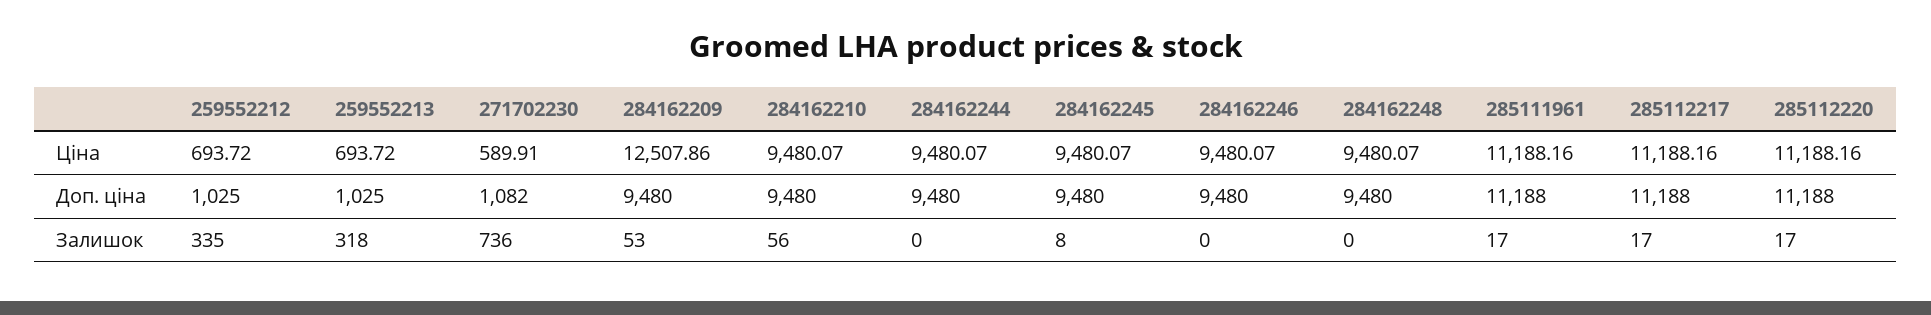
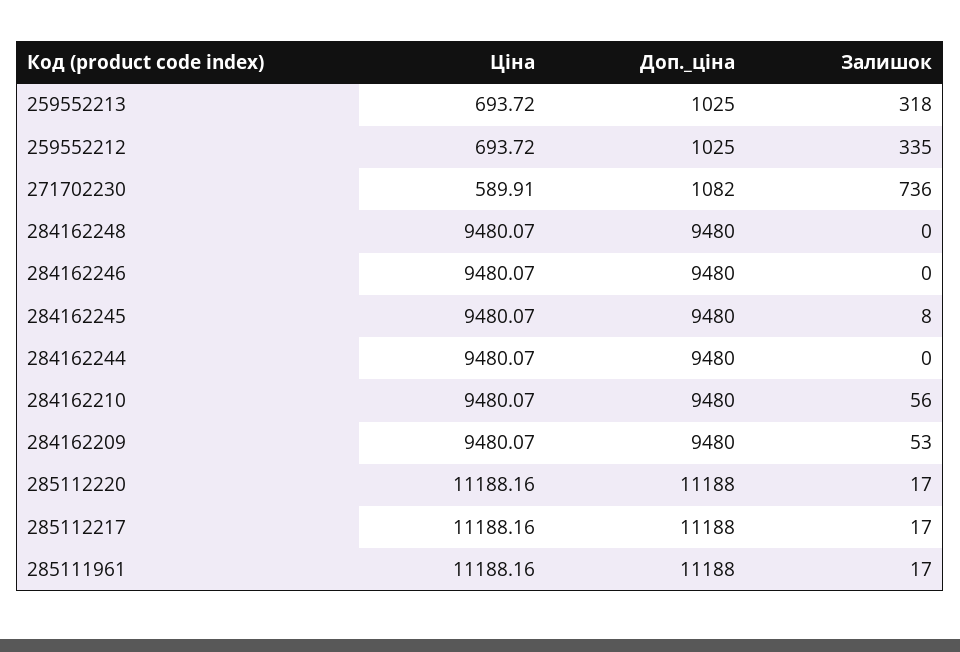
  {
    "259552212": {
      "Ціна": 693.72,
      "Доп. ціна": 1025,
      "Залишок": 335
    },
    "259552213": {
      "Ціна": 693.72,
      "Доп. ціна": 1025,
      "Залишок": 318
    },
    "271702230": {
      "Ціна": 589.91,
      "Доп. ціна": 1082,
      "Залишок": 736
    },
    "284162209": {
-     "Ціна": 12507.86,
+     "Ціна": 9480.07,
      "Доп. ціна": 9480,
      "Залишок": 53
    },
    "284162210": {
      "Ціна": 9480.07,
      "Доп. ціна": 9480,
      "Залишок": 56
    },
    "284162244": {
      "Ціна": 9480.07,
      "Доп. ціна": 9480,
      "Залишок": 0
    },
    "284162245": {
      "Ціна": 9480.07,
      "Доп. ціна": 9480,
      "Залишок": 8
    },
    "284162246": {
      "Ціна": 9480.07,
      "Доп. ціна": 9480,
      "Залишок": 0
    },
    "284162248": {
      "Ціна": 9480.07,
      "Доп. ціна": 9480,
      "Залишок": 0
    },
    "285111961": {
      "Ціна": 11188.16,
      "Доп. ціна": 11188,
      "Залишок": 17
    },
    "285112217": {
      "Ціна": 11188.16,
      "Доп. ціна": 11188,
      "Залишок": 17
    },
    "285112220": {
      "Ціна": 11188.16,
      "Доп. ціна": 11188,
      "Залишок": 17
    }
  }

